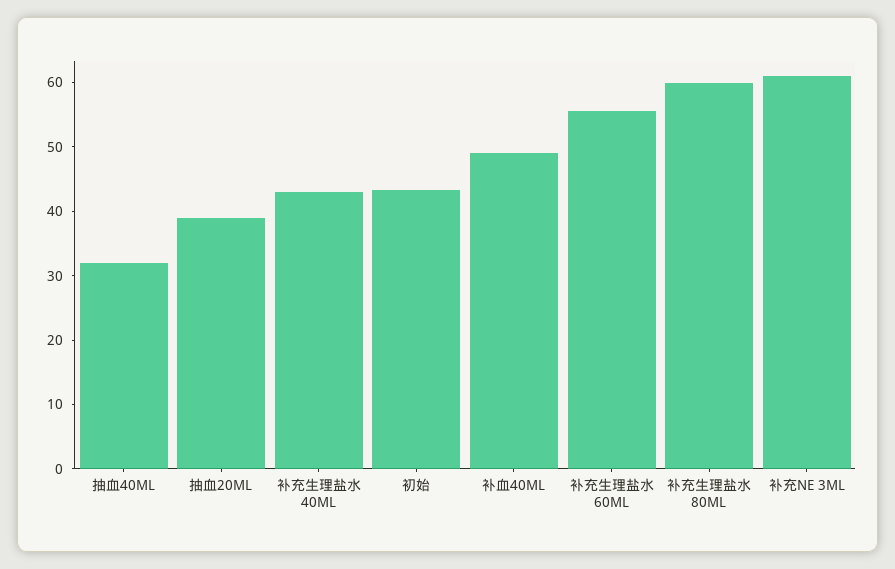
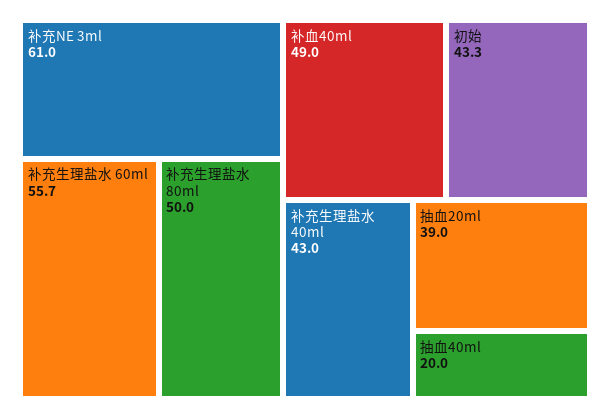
  {
-   "抽血40ML": 32,
+   "抽血40ML": 20,
    "抽血20ML": 39,
    "补充生理盐水 40ML": 43,
    "初始": 43.3,
    "补血40ML": 49,
    "补充生理盐水 60ML": 55.7,
-   "补充生理盐水 80ML": 60,
+   "补充生理盐水 80ML": 50,
    "补充NE 3ML": 61
  }

